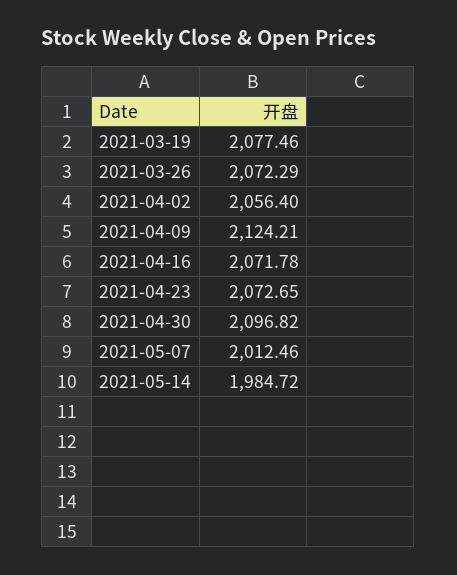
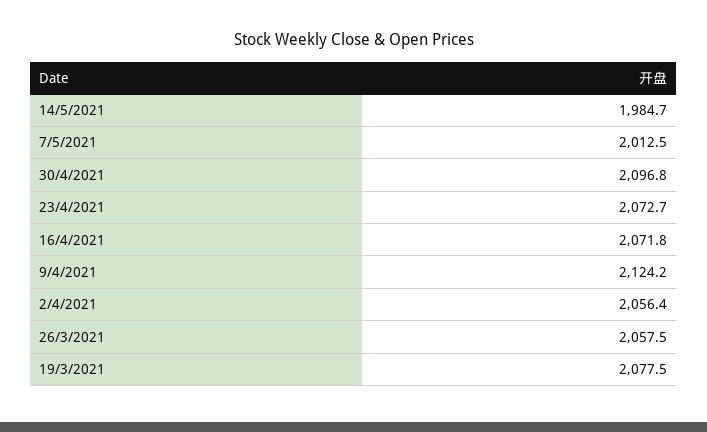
  {
    "2021-03-19": 2077.46,
-   "2021-03-26": 2072.29,
+   "2021-03-26": 2057.5,
    "2021-04-02": 2056.4,
    "2021-04-09": 2124.21,
    "2021-04-16": 2071.78,
    "2021-04-23": 2072.65,
    "2021-04-30": 2096.82,
    "2021-05-07": 2012.46,
    "2021-05-14": 1984.72
  }

